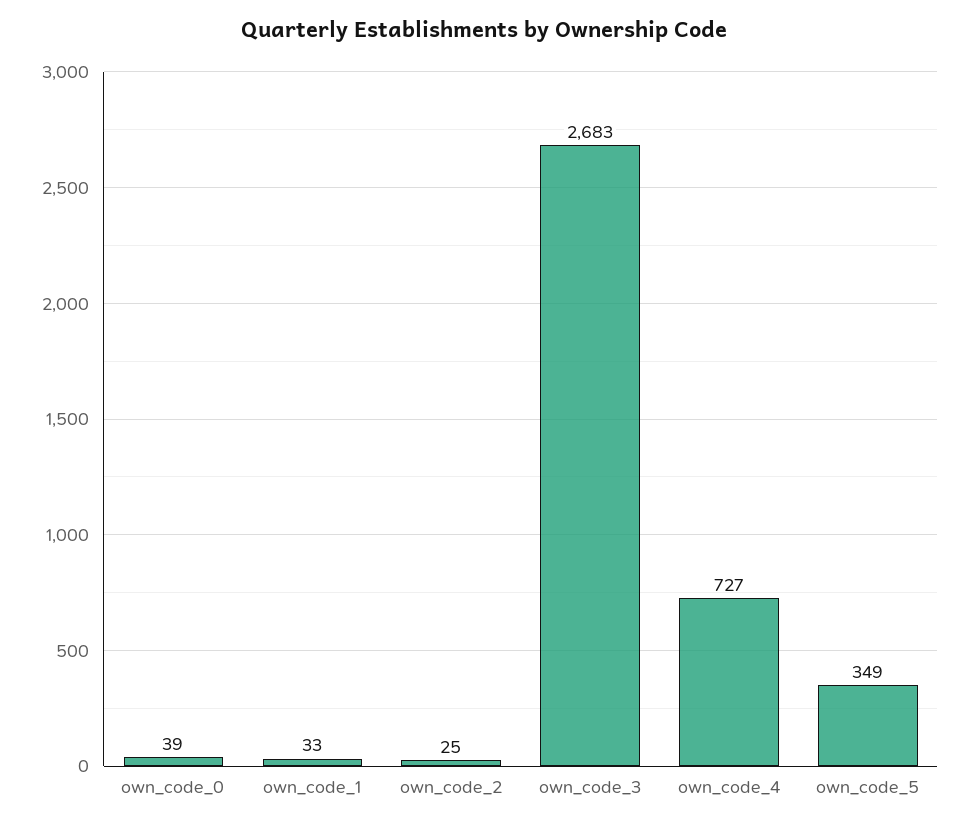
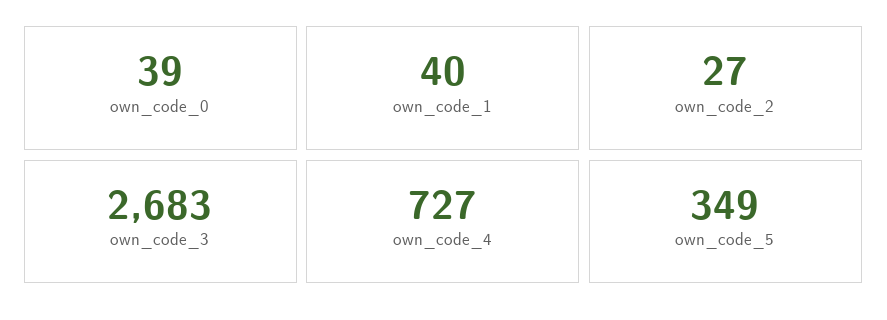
  {
    "own_code_0": 39,
-   "own_code_1": 33,
+   "own_code_1": 40,
-   "own_code_2": 25,
+   "own_code_2": 27,
    "own_code_3": 2683,
    "own_code_4": 727,
    "own_code_5": 349
  }

